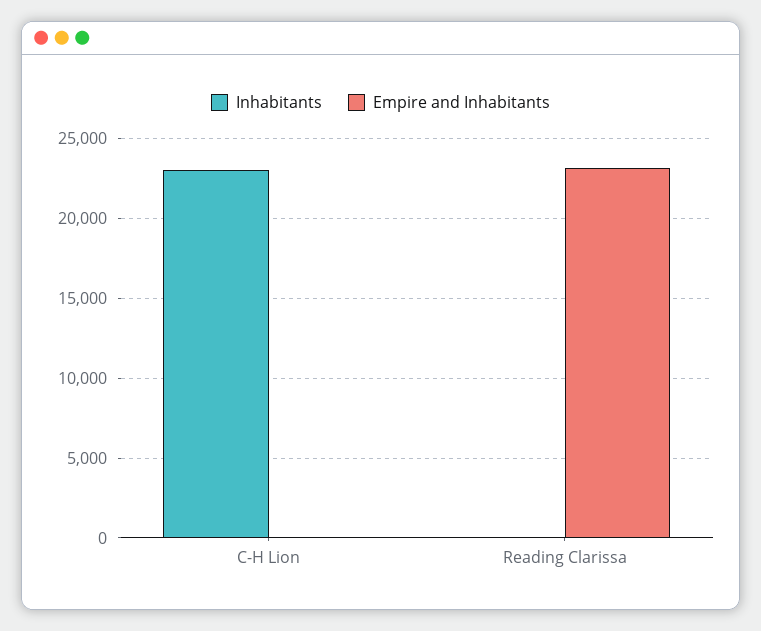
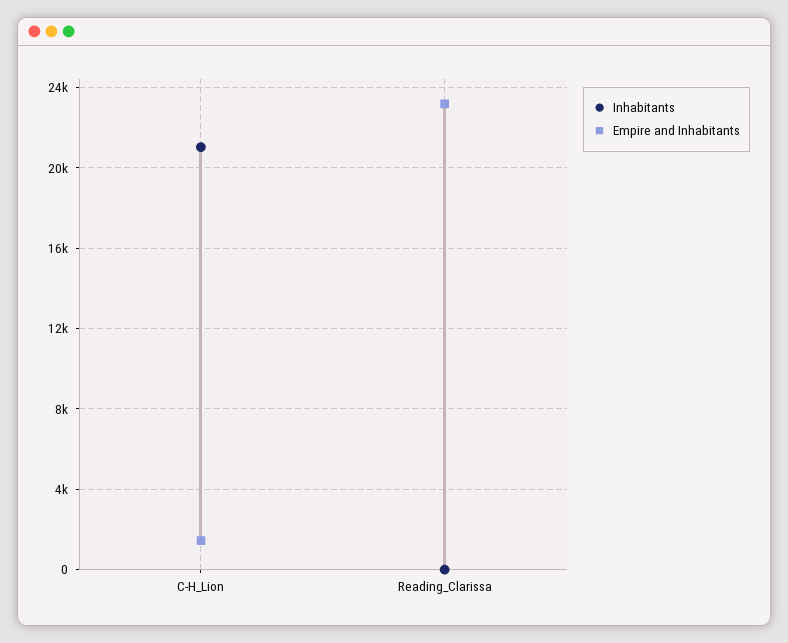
  {
    "Inhabitants": {
-     "C-H Lion": 23000,
+     "C-H Lion": 21000,
      "Reading Clarissa": 0
    },
    "Empire and Inhabitants": {
-     "C-H Lion": 0,
+     "C-H Lion": 1500,
      "Reading Clarissa": 23000
    }
  }

